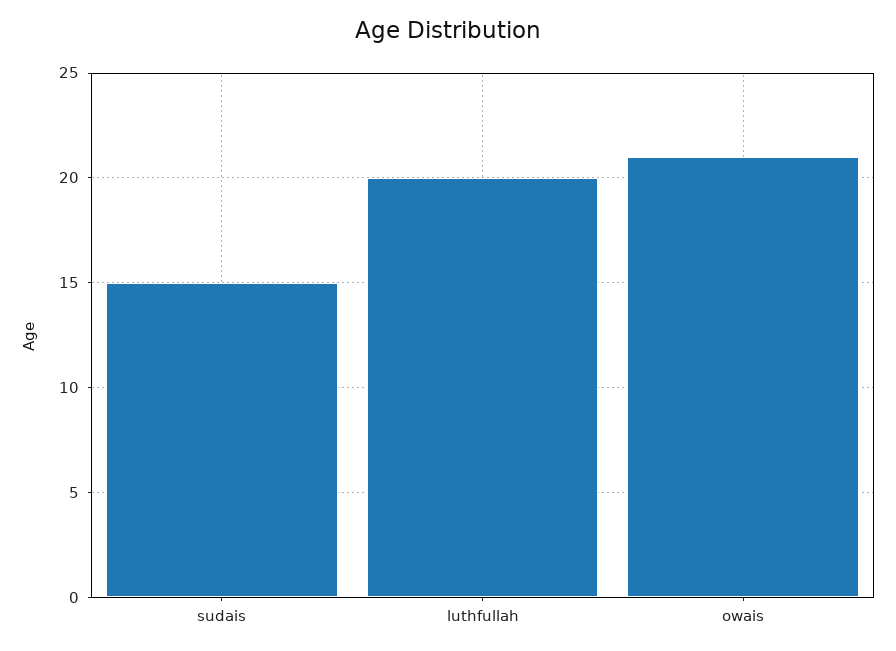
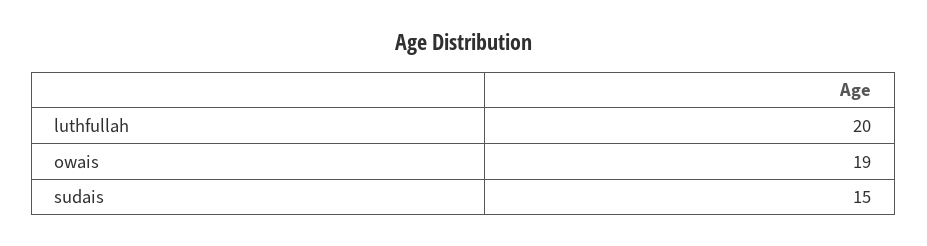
  {
    "sudais": 15,
    "luthfullah": 20,
-   "owais": 21
+   "owais": 19
  }

